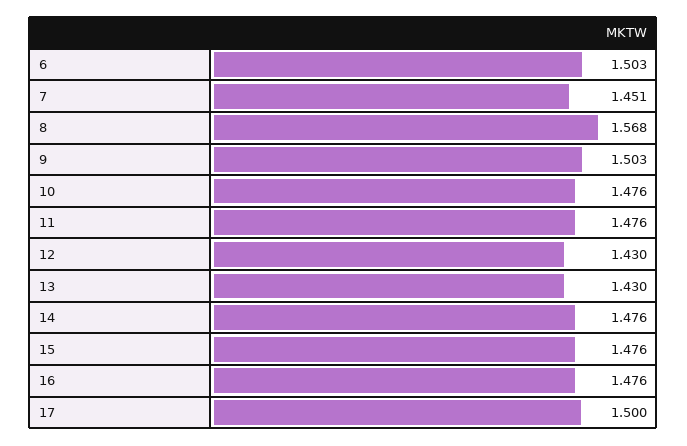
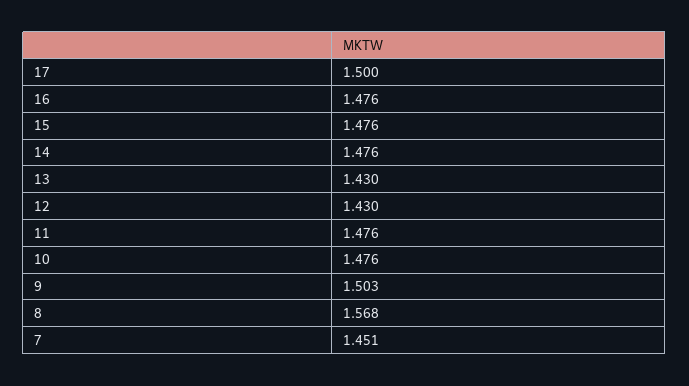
  {
-   "6": 1.503,
    "7": 1.451,
    "8": 1.568,
    "9": 1.503,
    "10": 1.476,
    "11": 1.476,
    "12": 1.43,
    "13": 1.43,
    "14": 1.476,
    "15": 1.476,
    "16": 1.476,
    "17": 1.5
  }

